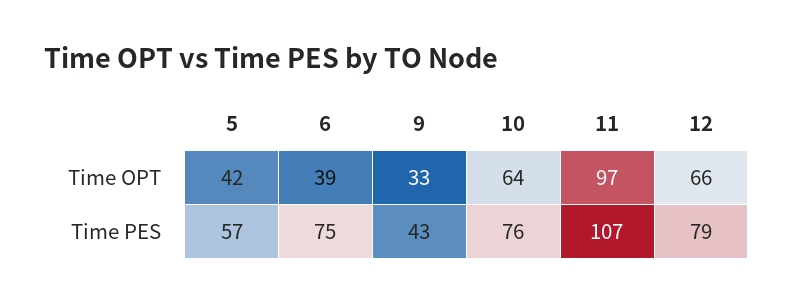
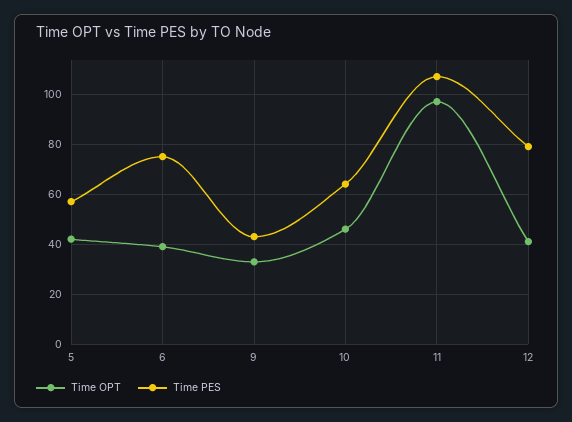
  {
    "Time OPT": {
      "5": 42,
      "6": 39,
      "9": 33,
-     "10": 64,
+     "10": 45,
      "11": 97,
-     "12": 66
+     "12": 40
    },
    "Time PES": {
      "5": 57,
      "6": 75,
      "9": 43,
-     "10": 76,
+     "10": 65,
      "11": 107,
      "12": 79
    }
  }

